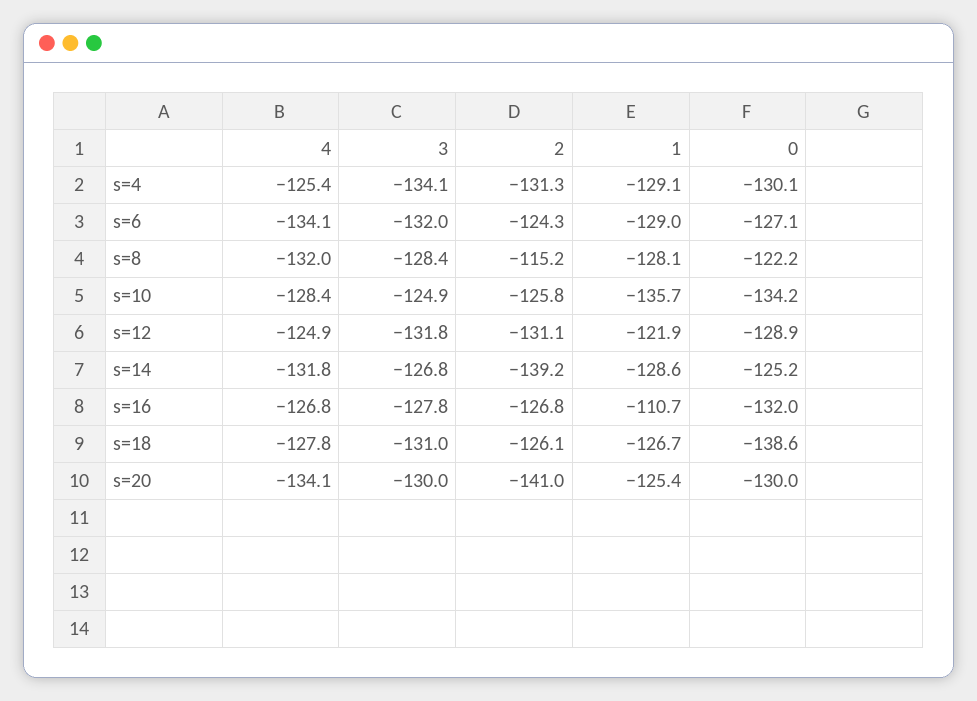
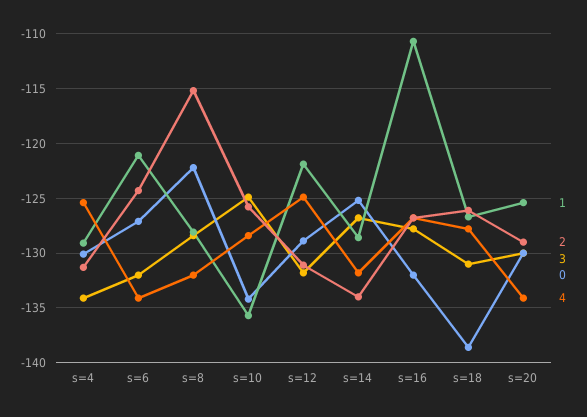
  {
    "4": {
      "s=4": -125.4,
      "s=6": -134.1,
      "s=8": -132,
      "s=10": -128.4,
      "s=12": -124.9,
      "s=14": -131.8,
      "s=16": -126.8,
      "s=18": -127.8,
      "s=20": -134.1
    },
    "3": {
      "s=4": -134.1,
      "s=6": -132,
      "s=8": -128.4,
      "s=10": -124.9,
      "s=12": -131.8,
      "s=14": -126.8,
      "s=16": -127.8,
      "s=18": -131,
      "s=20": -130
    },
    "2": {
      "s=4": -131.3,
      "s=6": -124.3,
      "s=8": -115.2,
      "s=10": -125.8,
      "s=12": -131.1,
-     "s=14": -139.2,
+     "s=14": -134,
      "s=16": -126.8,
      "s=18": -126.1,
-     "s=20": -141
+     "s=20": -129
    },
    "1": {
      "s=4": -129.1,
-     "s=6": -129,
+     "s=6": -121,
      "s=8": -128.1,
      "s=10": -135.7,
      "s=12": -121.9,
      "s=14": -128.6,
      "s=16": -110.7,
      "s=18": -126.7,
      "s=20": -125.4
    },
    "0": {
      "s=4": -130.1,
      "s=6": -127.1,
      "s=8": -122.2,
      "s=10": -134.2,
      "s=12": -128.9,
      "s=14": -125.2,
      "s=16": -132,
      "s=18": -138.6,
      "s=20": -130
    }
  }

